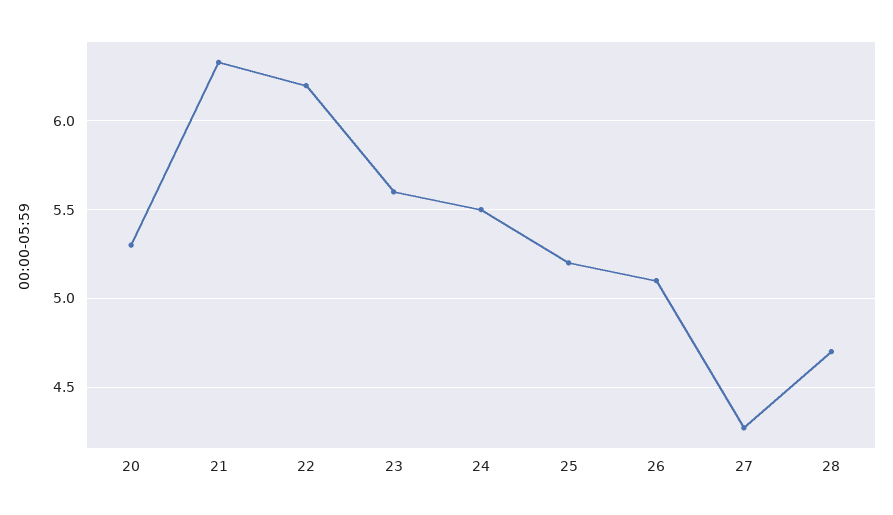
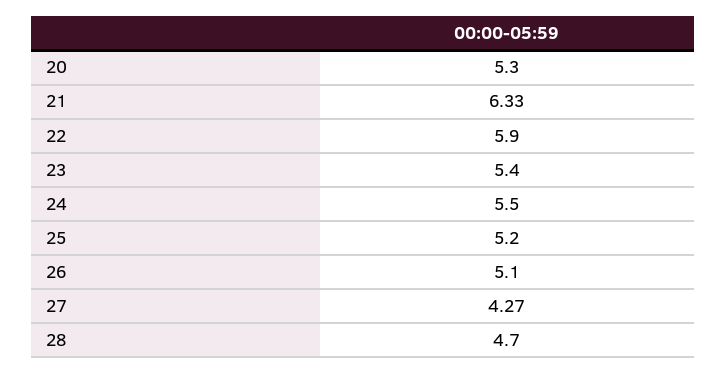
  {
    "20": 5.3,
    "21": 6.33,
-   "22": 6.2,
+   "22": 5.9,
-   "23": 5.6,
+   "23": 5.4,
    "24": 5.5,
    "25": 5.2,
    "26": 5.1,
    "27": 4.27,
    "28": 4.7
  }

